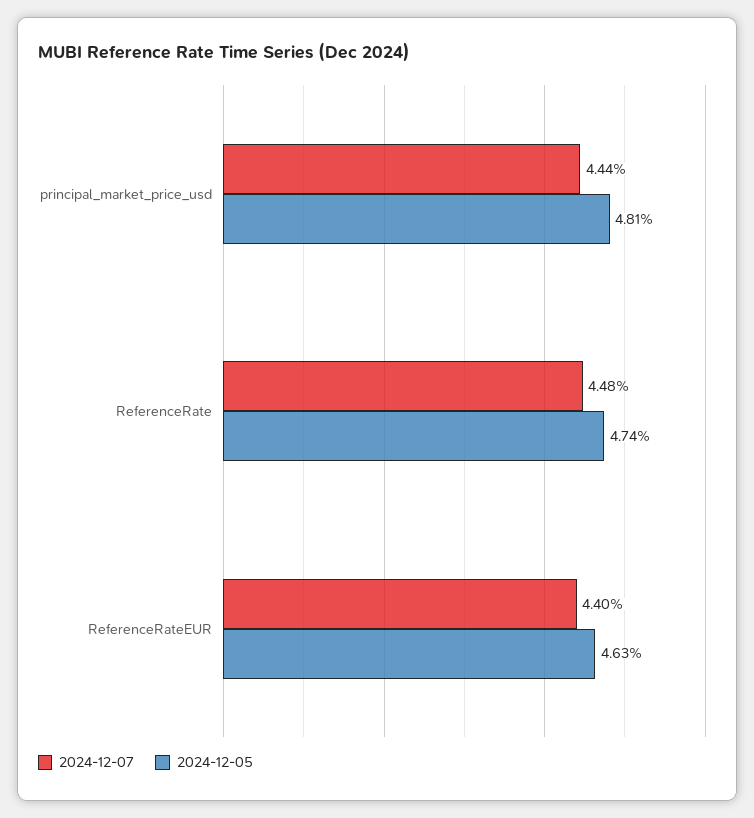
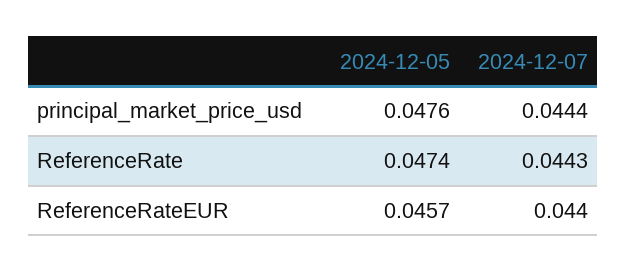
  {
    "2024-12-07": {
      "principal_market_price_usd": 0.0444,
-     "ReferenceRate": 0.0448,
+     "ReferenceRate": 0.0443,
      "ReferenceRateEUR": 0.044
    },
    "2024-12-05": {
-     "principal_market_price_usd": 0.0481,
+     "principal_market_price_usd": 0.0476,
      "ReferenceRate": 0.0474,
-     "ReferenceRateEUR": 0.0463
+     "ReferenceRateEUR": 0.0457
    }
  }

